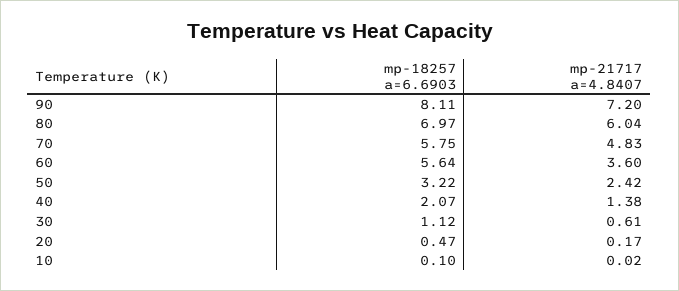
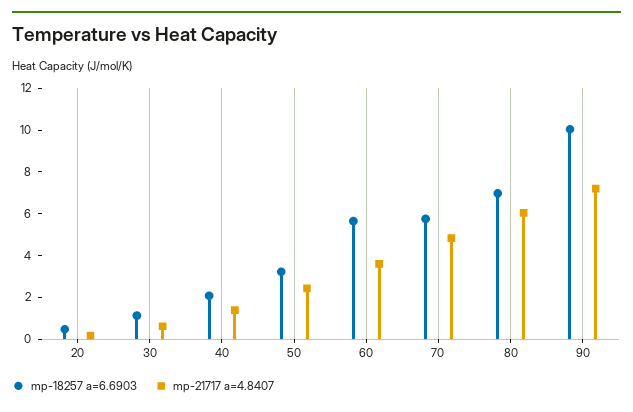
  {
    "mp-18257 a=6.6903": {
-     "90": 8.11,
+     "90": 10,
      "80": 6.97,
      "70": 5.75,
      "60": 5.64,
      "50": 3.22,
      "40": 2.07,
      "30": 1.12,
-     "20": 0.47,
+     "20": 0.47
-     "10": 0.1
    },
    "mp-21717 a=4.8407": {
      "90": 7.2,
      "80": 6.04,
      "70": 4.83,
      "60": 3.6,
      "50": 2.42,
      "40": 1.38,
      "30": 0.61,
-     "20": 0.17,
+     "20": 0.17
-     "10": 0.02
    }
  }

